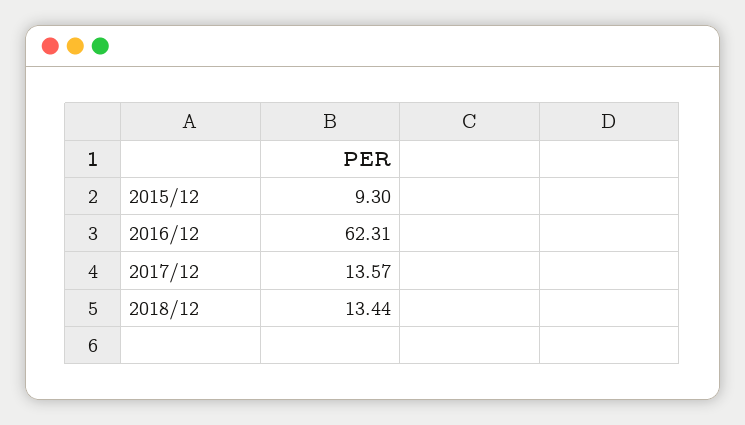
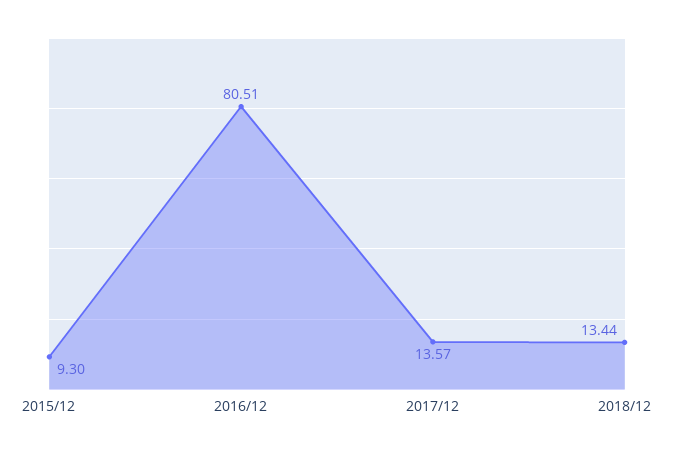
  {
    "2015/12": 9.3,
-   "2016/12": 62.31,
+   "2016/12": 80.51,
    "2017/12": 13.57,
    "2018/12": 13.44
  }

